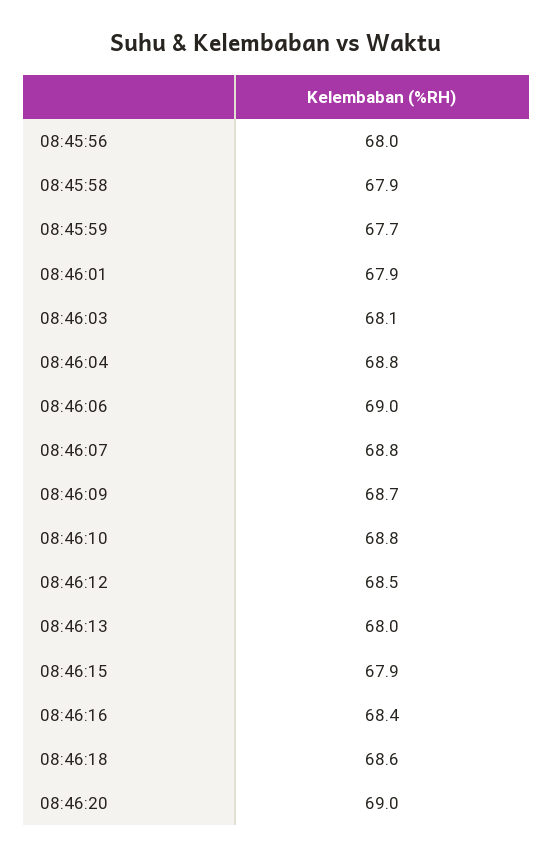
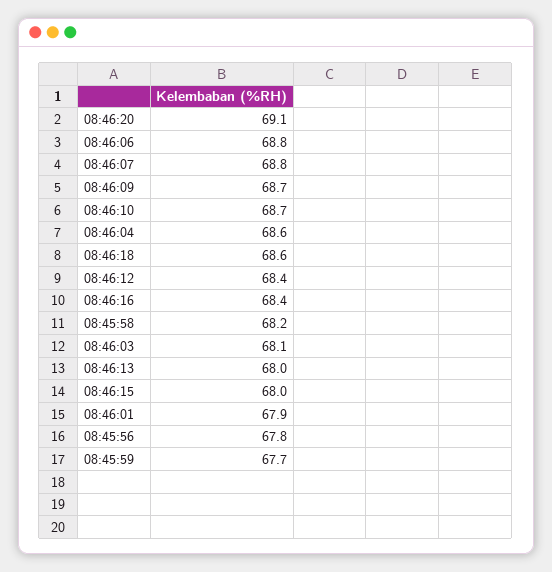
  {
-   "08:45:56": 68,
+   "08:45:56": 67.8,
-   "08:45:58": 67.9,
+   "08:45:58": 68.2,
    "08:45:59": 67.7,
    "08:46:01": 67.9,
    "08:46:03": 68.1,
-   "08:46:04": 68.8,
+   "08:46:04": 68.6,
-   "08:46:06": 69,
+   "08:46:06": 68.8,
    "08:46:07": 68.8,
    "08:46:09": 68.7,
-   "08:46:10": 68.8,
+   "08:46:10": 68.7,
-   "08:46:12": 68.5,
+   "08:46:12": 68.4,
    "08:46:13": 68,
-   "08:46:15": 67.9,
+   "08:46:15": 68,
    "08:46:16": 68.4,
    "08:46:18": 68.6,
-   "08:46:20": 69
+   "08:46:20": 69.1
  }

